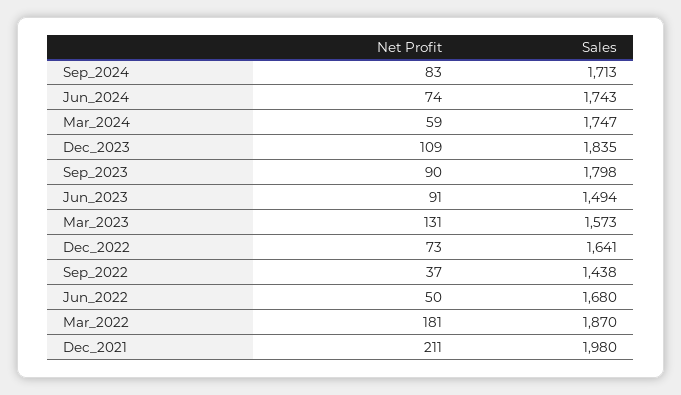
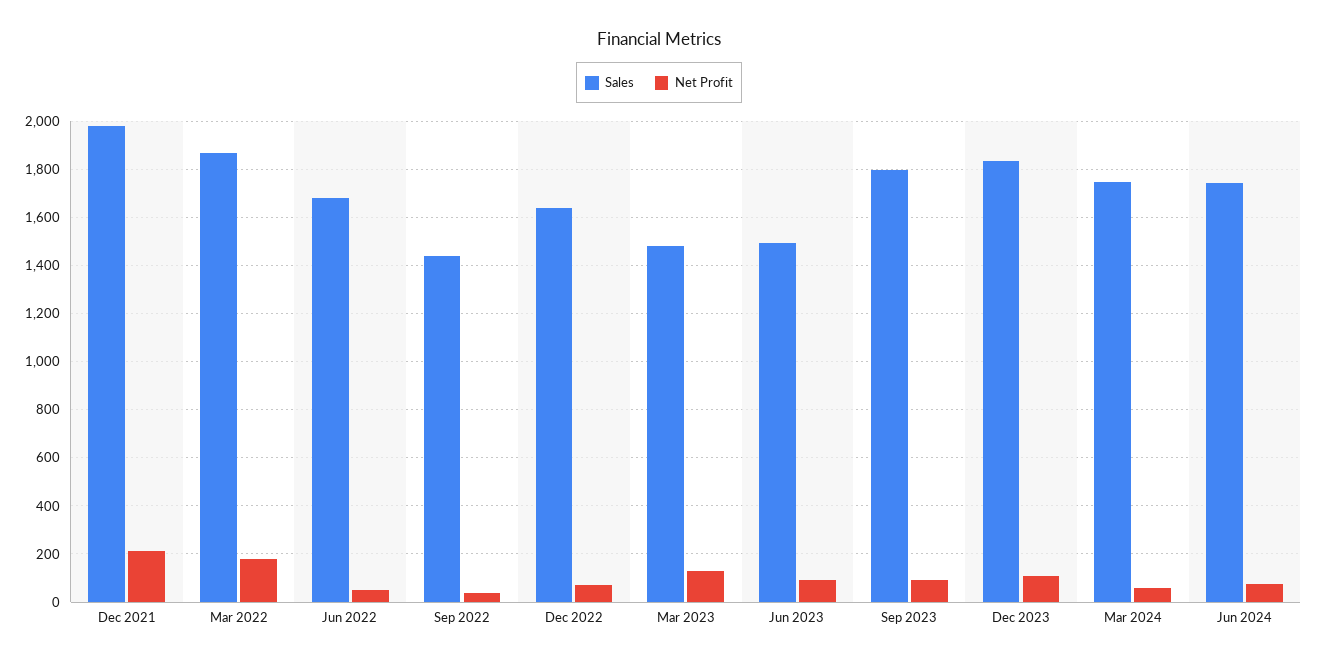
  {
    "Net Profit": {
-     "Sep_2024": 83,
      "Jun_2024": 74,
      "Mar_2024": 59,
      "Dec_2023": 109,
      "Sep_2023": 90,
      "Jun_2023": 91,
      "Mar_2023": 131,
      "Dec_2022": 73,
      "Sep_2022": 37,
      "Jun_2022": 50,
      "Mar_2022": 181,
      "Dec_2021": 211
    },
    "Sales": {
-     "Sep_2024": 1713,
      "Jun_2024": 1743,
      "Mar_2024": 1747,
      "Dec_2023": 1835,
      "Sep_2023": 1798,
      "Jun_2023": 1494,
-     "Mar_2023": 1573,
+     "Mar_2023": 1475,
      "Dec_2022": 1641,
      "Sep_2022": 1438,
      "Jun_2022": 1680,
      "Mar_2022": 1870,
      "Dec_2021": 1980
    }
  }

